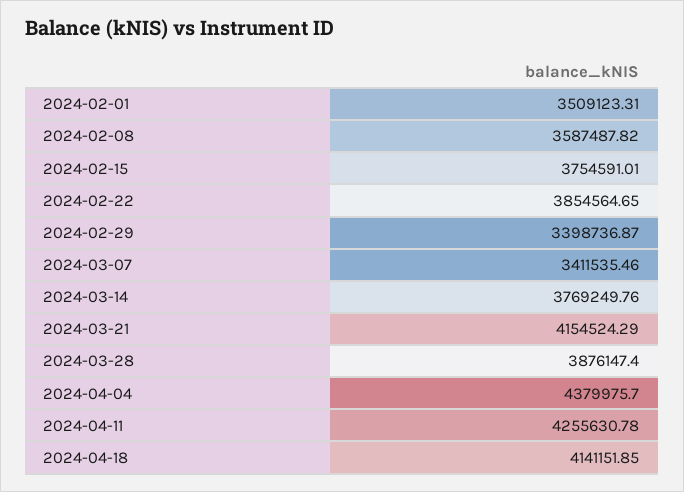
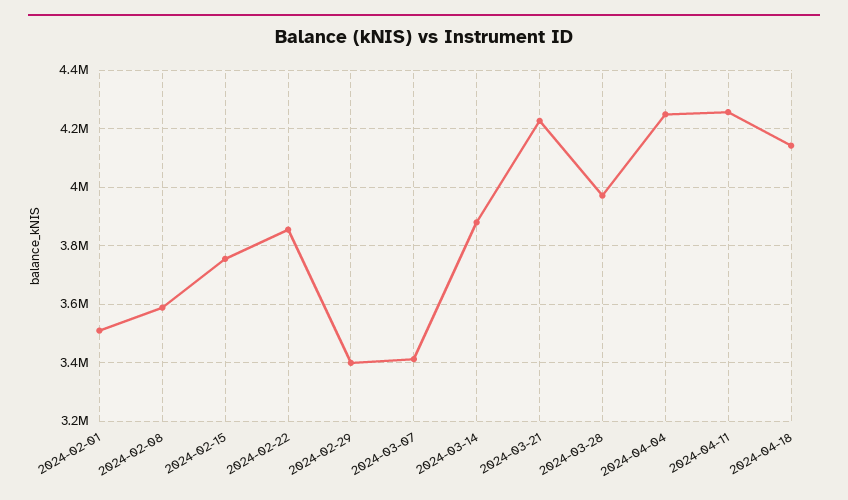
  {
    "2024-02-01": 3509123.31,
    "2024-02-08": 3587487.82,
    "2024-02-15": 3754591.01,
    "2024-02-22": 3854564.65,
    "2024-02-29": 3398736.87,
    "2024-03-07": 3411535.46,
-   "2024-03-14": 3769249.76,
+   "2024-03-14": 3875000,
-   "2024-03-21": 4154524.29,
+   "2024-03-21": 4225000,
-   "2024-03-28": 3876147.4,
+   "2024-03-28": 3975000,
-   "2024-04-04": 4379975.7,
+   "2024-04-04": 4250000,
    "2024-04-11": 4255630.78,
    "2024-04-18": 4141151.85
  }

